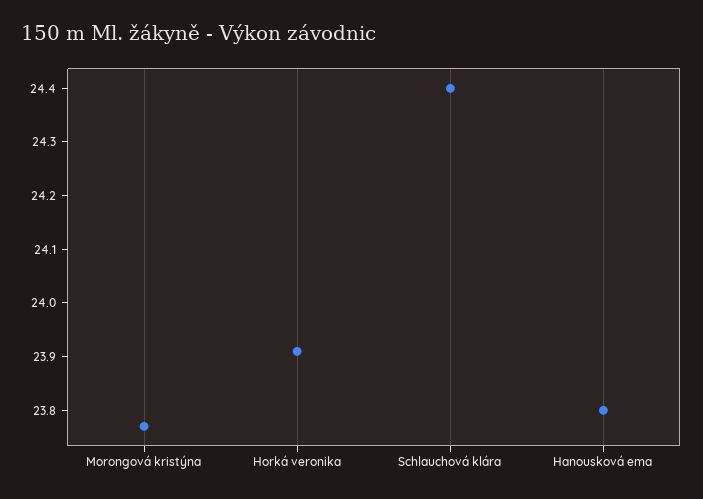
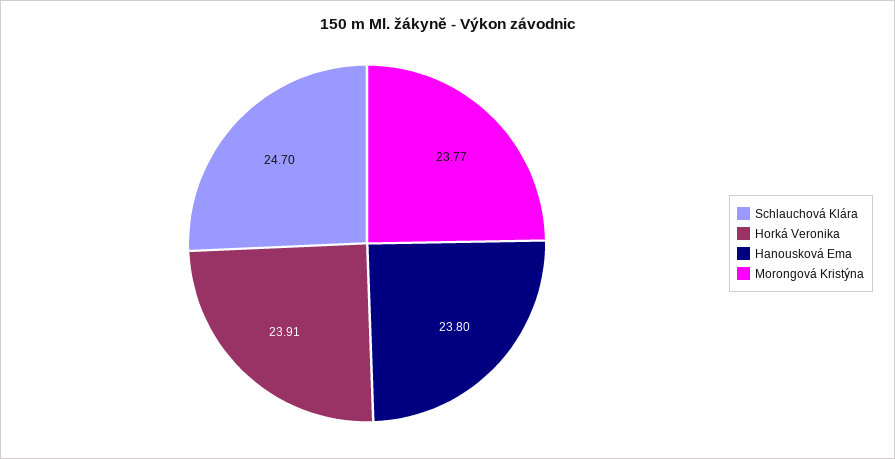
  {
    "Morongová kristýna": 23.77,
    "Horká veronika": 23.91,
-   "Schlauchová klára": 24.4,
+   "Schlauchová klára": 24.7,
    "Hanousková ema": 23.8
  }

